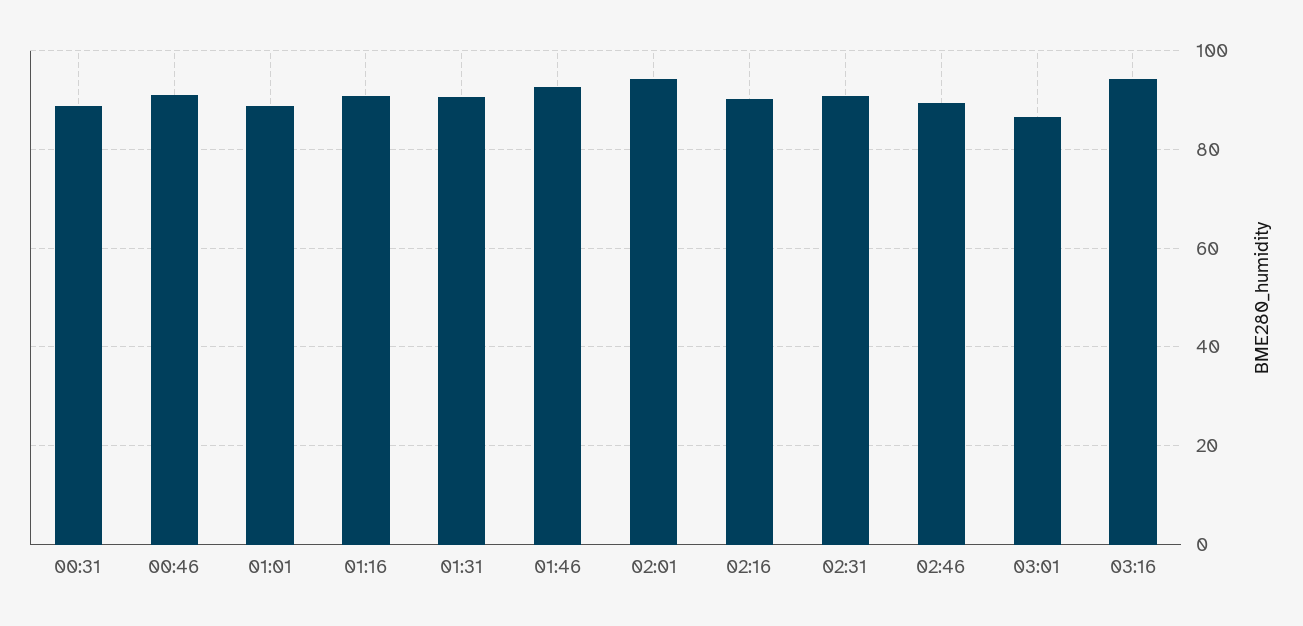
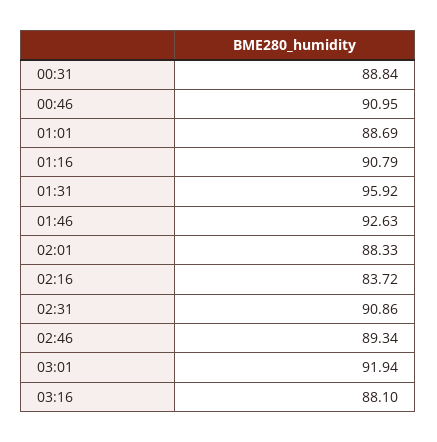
  {
    "00:31": 88.84,
    "00:46": 90.95,
    "01:01": 88.69,
    "01:16": 90.79,
-   "01:31": 90,
+   "01:31": 95.92,
    "01:46": 92.63,
-   "02:01": 94,
+   "02:01": 88.33,
-   "02:16": 90,
+   "02:16": 83.72,
    "02:31": 90.86,
    "02:46": 89.34,
-   "03:01": 86,
+   "03:01": 91.94,
-   "03:16": 94
+   "03:16": 88.1
  }

